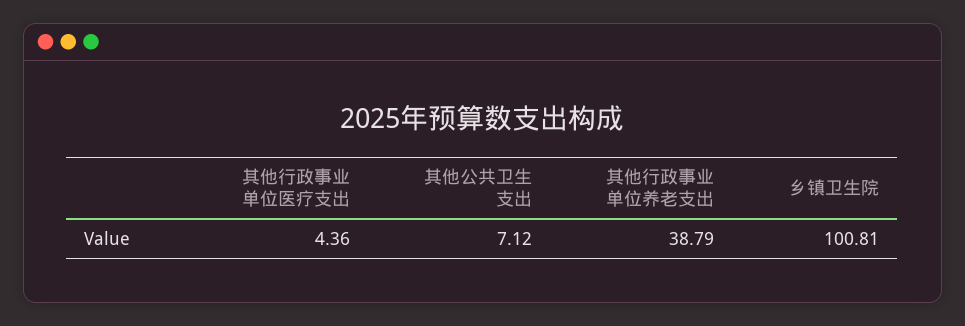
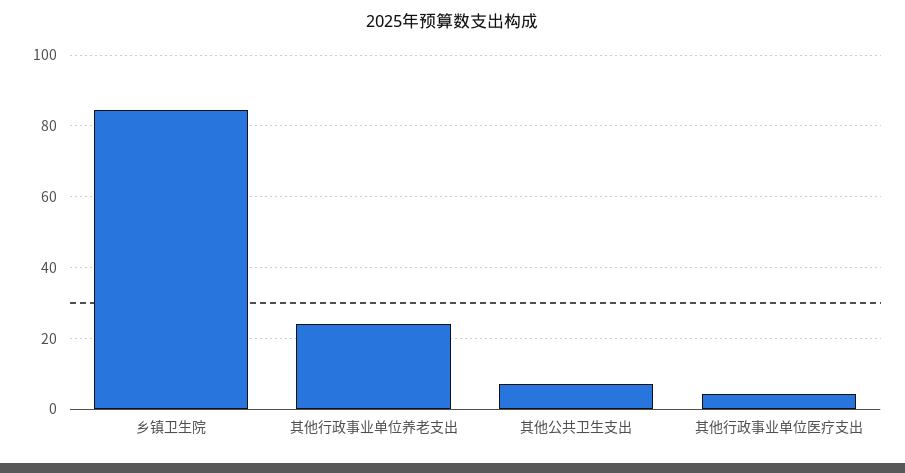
  {
    "其他行政事业单位医疗支出": 4.36,
    "其他公共卫生支出": 7.12,
-   "其他行政事业单位养老支出": 38.79,
+   "其他行政事业单位养老支出": 24,
-   "乡镇卫生院": 100.81
+   "乡镇卫生院": 84
  }

